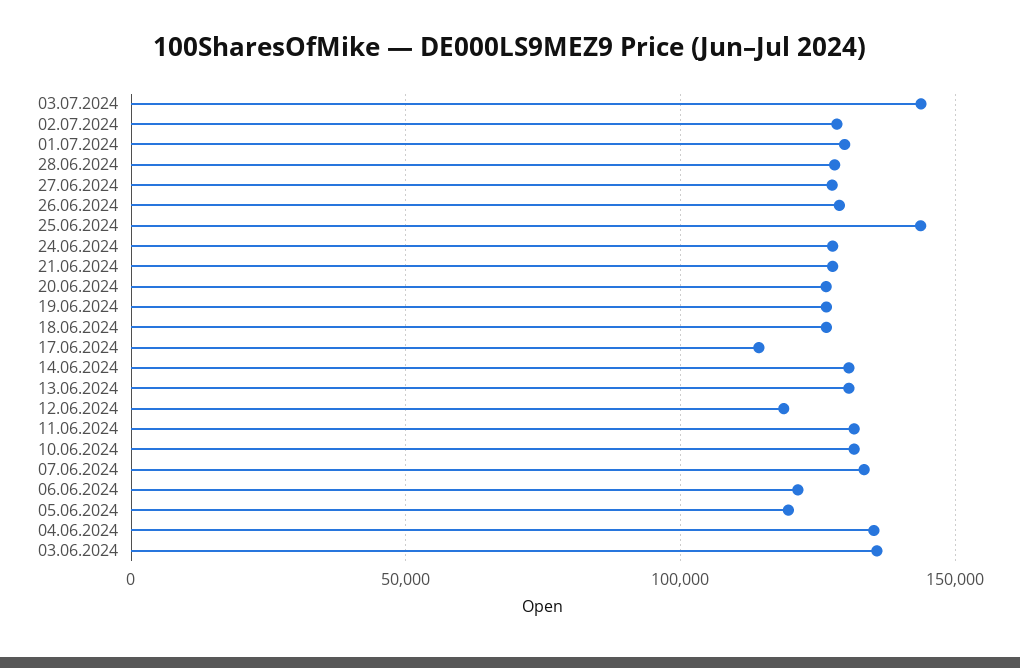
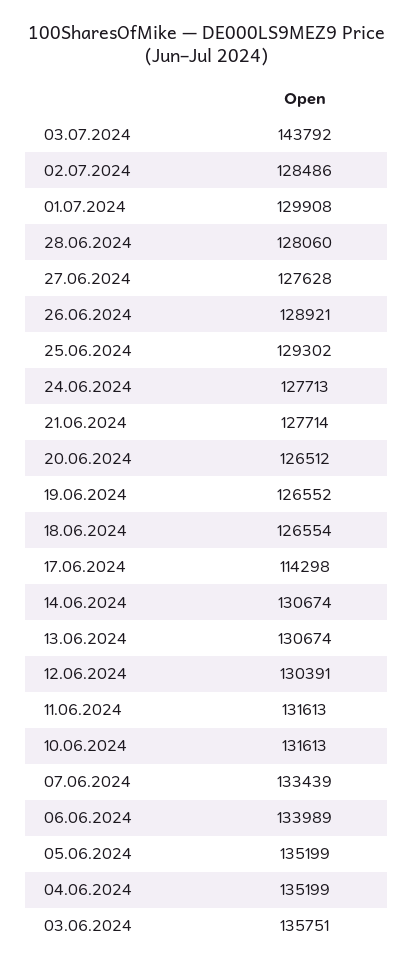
  {
    "03.07.2024": 143792,
    "02.07.2024": 128486,
    "01.07.2024": 129908,
    "28.06.2024": 128060,
    "27.06.2024": 127628,
    "26.06.2024": 128921,
-   "25.06.2024": 145000,
+   "25.06.2024": 129302,
    "24.06.2024": 127713,
    "21.06.2024": 127714,
    "20.06.2024": 126512,
    "19.06.2024": 126552,
    "18.06.2024": 126554,
    "17.06.2024": 114298,
    "14.06.2024": 130674,
    "13.06.2024": 130674,
-   "12.06.2024": 120000,
+   "12.06.2024": 130391,
    "11.06.2024": 131613,
    "10.06.2024": 131613,
    "07.06.2024": 133439,
-   "06.06.2024": 120000,
+   "06.06.2024": 133989,
-   "05.06.2024": 120000,
+   "05.06.2024": 135199,
    "04.06.2024": 135199,
    "03.06.2024": 135751
  }

